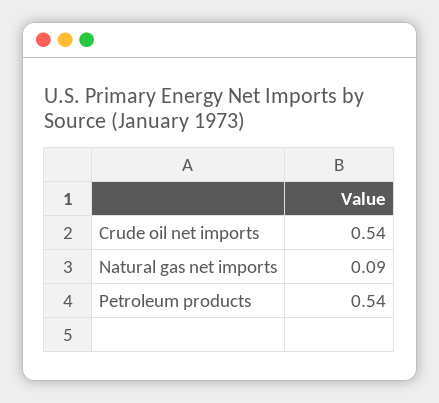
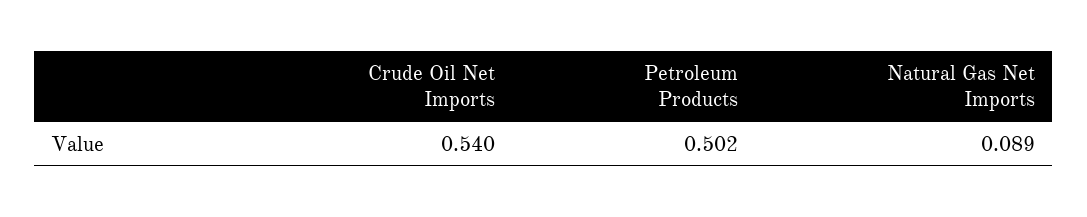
  {
    "Crude oil net imports": 0.54,
    "Natural gas net imports": 0.089,
-   "Petroleum products": 0.54
+   "Petroleum products": 0.502
  }

